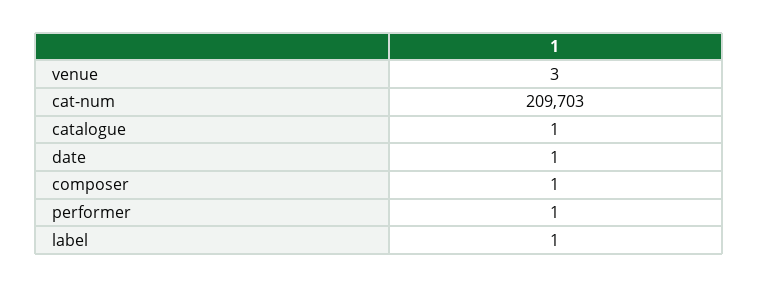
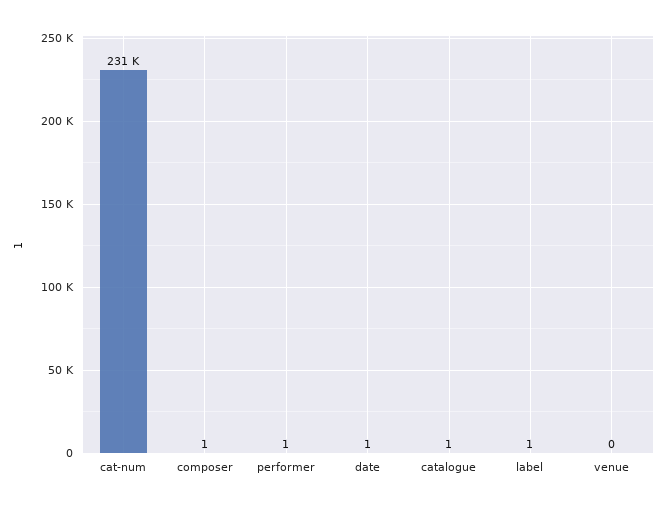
  {
-   "venue": 3,
+   "venue": 0,
-   "cat-num": 209703,
+   "cat-num": 231000,
    "catalogue": 1,
    "date": 1,
    "composer": 1,
    "performer": 1,
    "label": 1
  }

